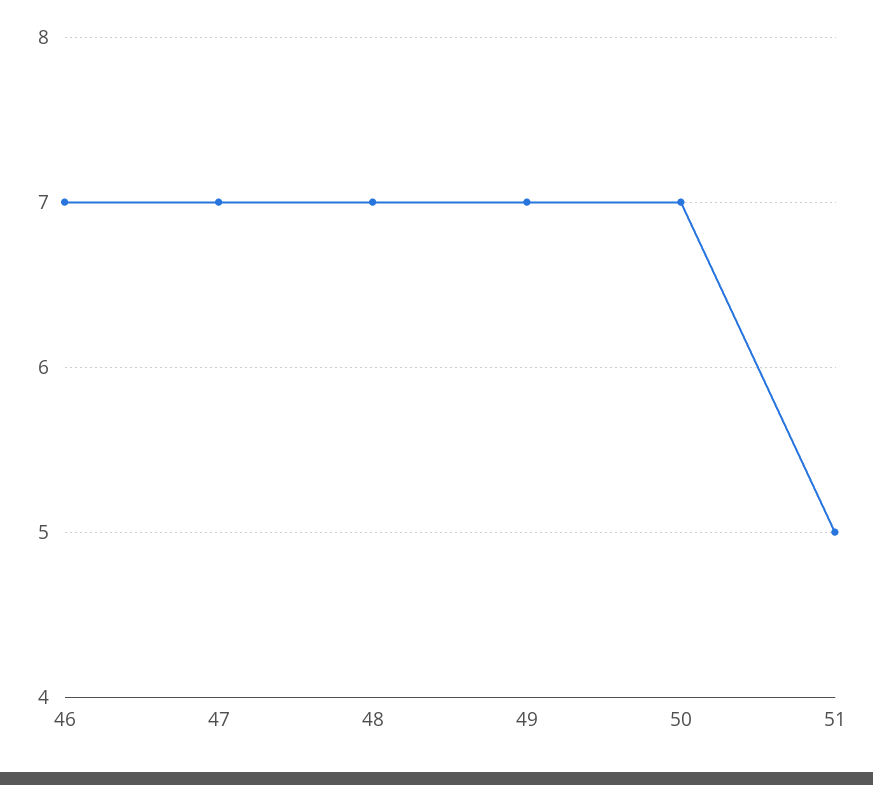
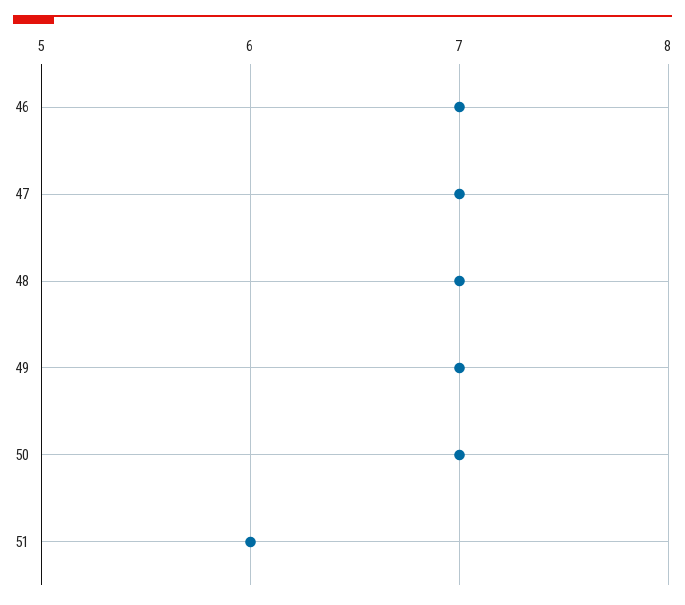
  {
    "46": 7,
    "47": 7,
    "48": 7,
    "49": 7,
    "50": 7,
-   "51": 5
+   "51": 6
  }

